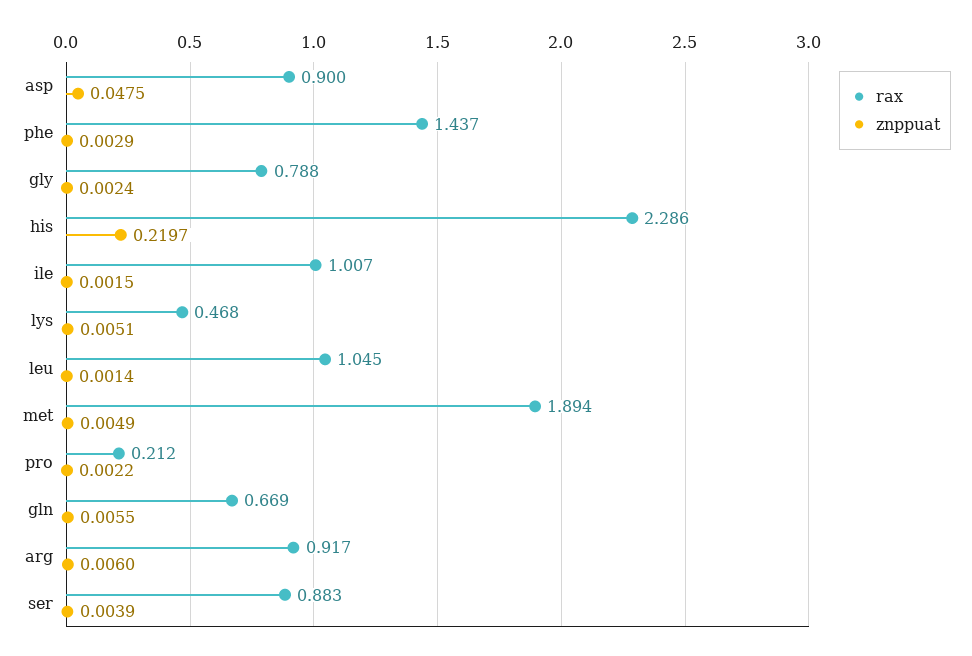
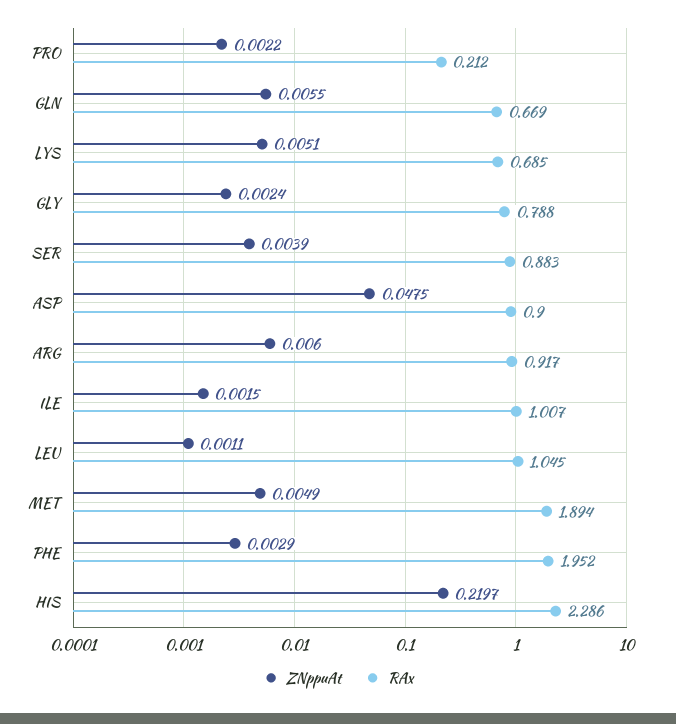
  {
    "rax": {
      "asp": 0.9,
-     "phe": 1.437,
+     "phe": 1.952,
      "gly": 0.788,
      "his": 2.286,
      "ile": 1.007,
-     "lys": 0.468,
+     "lys": 0.685,
      "leu": 1.045,
      "met": 1.894,
      "pro": 0.212,
      "gln": 0.669,
      "arg": 0.917,
      "ser": 0.883
    },
    "znppuat": {
      "asp": 0.0475,
      "phe": 0.0029,
      "gly": 0.0024,
      "his": 0.2197,
      "ile": 0.0015,
      "lys": 0.0051,
-     "leu": 0.0014,
+     "leu": 0.0011,
      "met": 0.0049,
      "pro": 0.0022,
      "gln": 0.0055,
      "arg": 0.006,
      "ser": 0.0039
    }
  }

